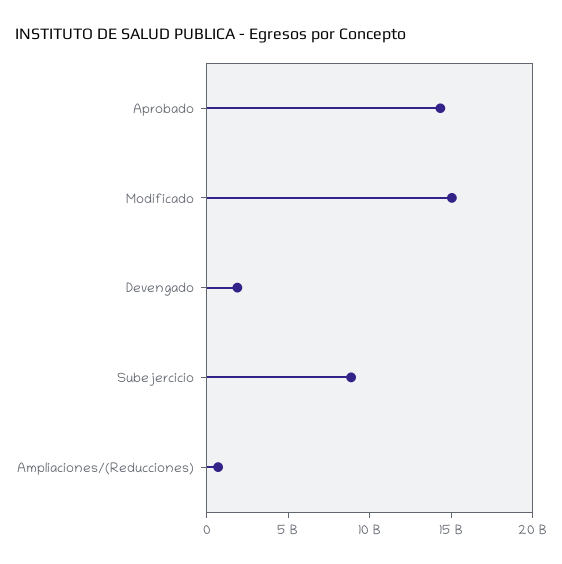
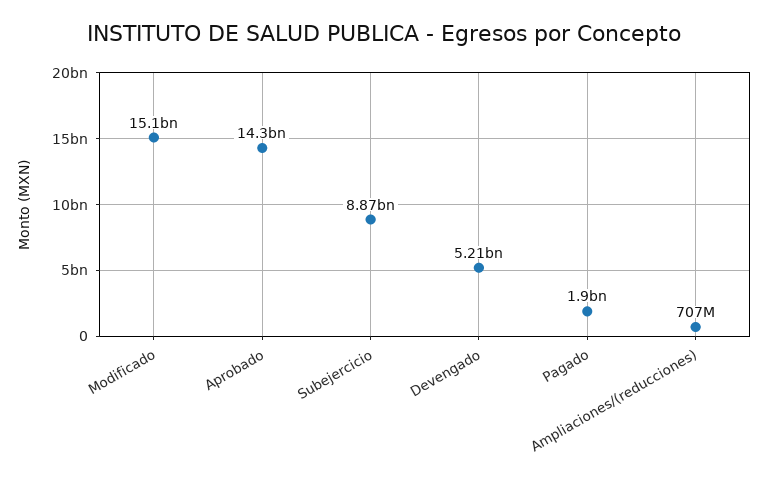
  {
    "Aprobado": 14300000000,
    "Modificado": 15100000000,
-   "Devengado": 2000000000,
+   "Devengado": 5210000000,
    "Subejercicio": 8870000000,
-   "Ampliaciones/(Reducciones)": 707000000
+   "Ampliaciones/(Reducciones)": 707000000,
+   "Pagado": 1900000000
  }

